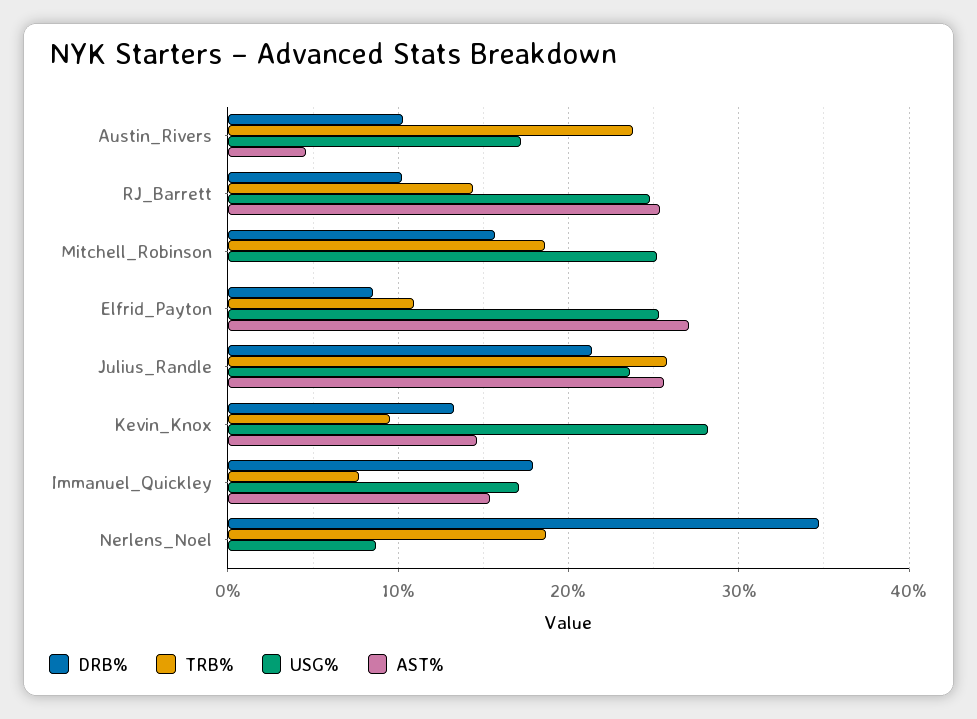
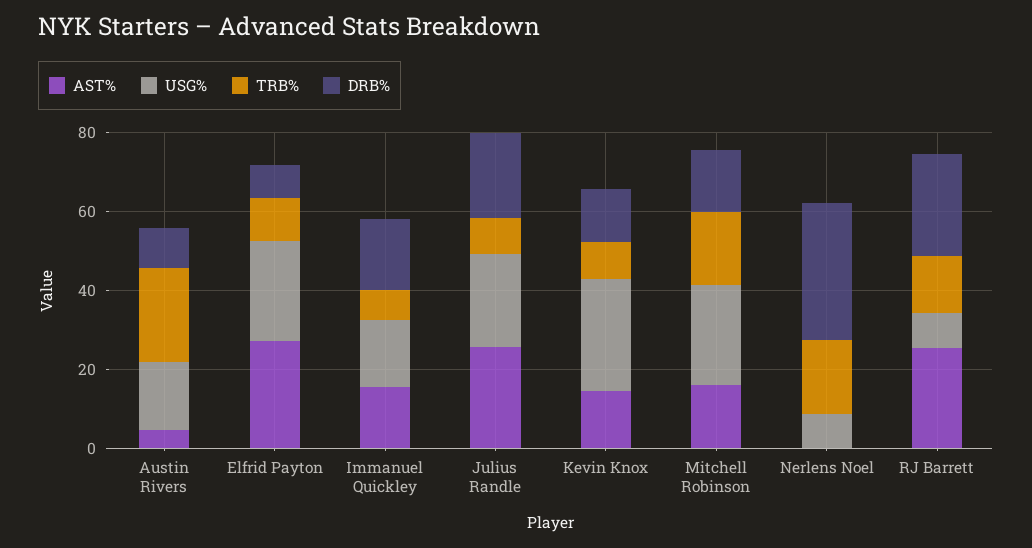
  {
    "DRB%": {
      "Austin_Rivers": 10,
-     "RJ_Barrett": 10,
+     "RJ_Barrett": 25,
      "Mitchell_Robinson": 16,
      "Elfrid_Payton": 9,
      "Julius_Randle": 21,
      "Kevin_Knox": 13,
      "Immanuel_Quickley": 18,
      "Nerlens_Noel": 35
    },
    "TRB%": {
      "Austin_Rivers": 24,
      "RJ_Barrett": 14,
      "Mitchell_Robinson": 19,
      "Elfrid_Payton": 11,
-     "Julius_Randle": 26,
+     "Julius_Randle": 10,
      "Kevin_Knox": 10,
      "Immanuel_Quickley": 8,
      "Nerlens_Noel": 19
    },
    "USG%": {
      "Austin_Rivers": 17,
-     "RJ_Barrett": 25,
+     "RJ_Barrett": 10,
      "Mitchell_Robinson": 25,
      "Elfrid_Payton": 25,
      "Julius_Randle": 24,
      "Kevin_Knox": 28,
      "Immanuel_Quickley": 17,
      "Nerlens_Noel": 9
    },
    "AST%": {
      "Austin_Rivers": 5,
      "RJ_Barrett": 25,
-     "Mitchell_Robinson": 0,
+     "Mitchell_Robinson": 15,
      "Elfrid_Payton": 27,
      "Julius_Randle": 26,
      "Kevin_Knox": 15,
      "Immanuel_Quickley": 15,
      "Nerlens_Noel": 0
    }
  }

